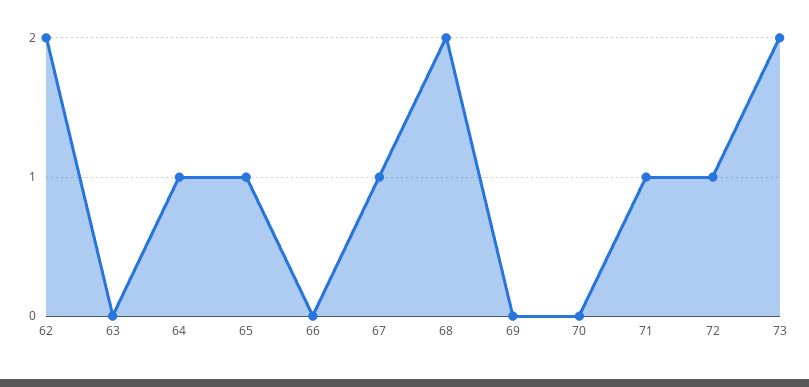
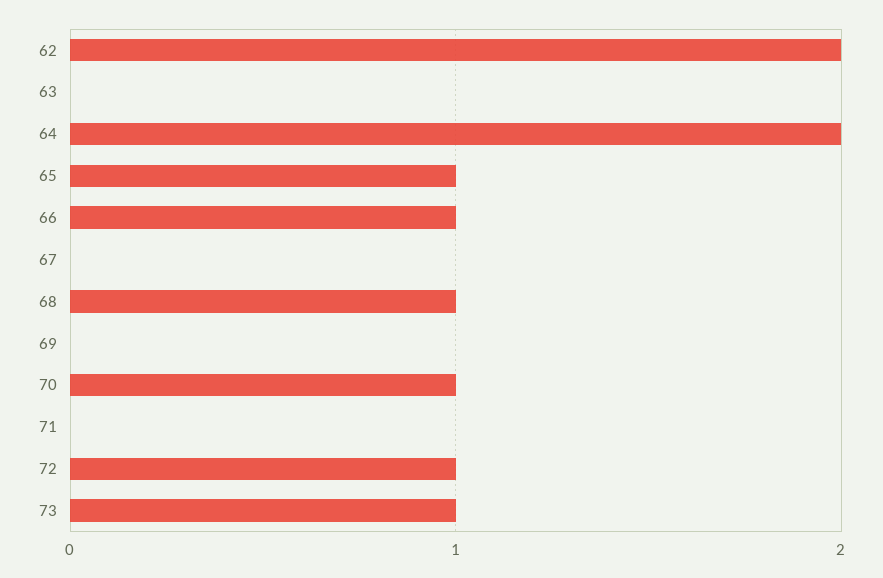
  {
    "62": 2,
    "63": 0,
-   "64": 1,
+   "64": 2,
    "65": 1,
-   "66": 0,
+   "66": 1,
-   "67": 1,
+   "67": 0,
-   "68": 2,
+   "68": 1,
    "69": 0,
-   "70": 0,
+   "70": 1,
-   "71": 1,
+   "71": 0,
    "72": 1,
-   "73": 2
+   "73": 1
  }

